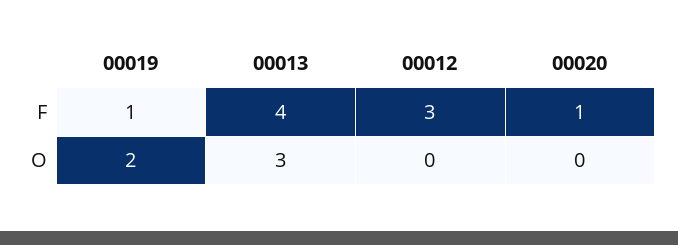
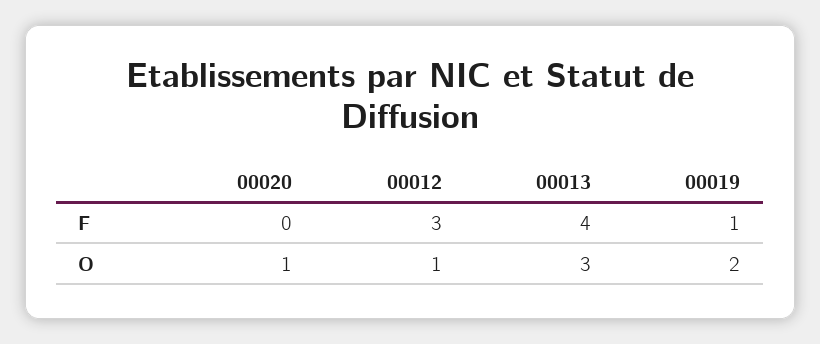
  {
    "00019": {
      "F": 1,
      "O": 2
    },
    "00013": {
      "F": 4,
      "O": 3
    },
    "00012": {
      "F": 3,
-     "O": 0
+     "O": 1
    },
    "00020": {
-     "F": 1,
+     "F": 0,
-     "O": 0
+     "O": 1
    }
  }

